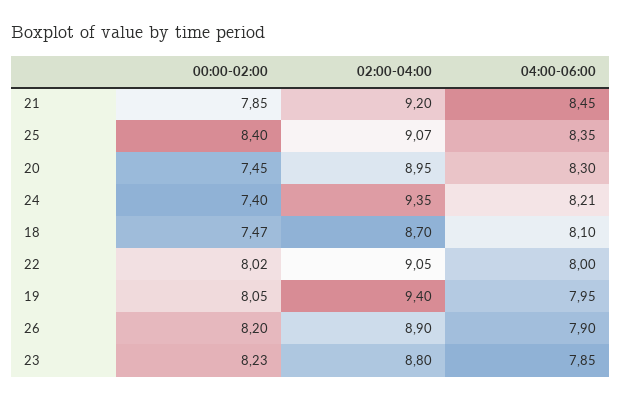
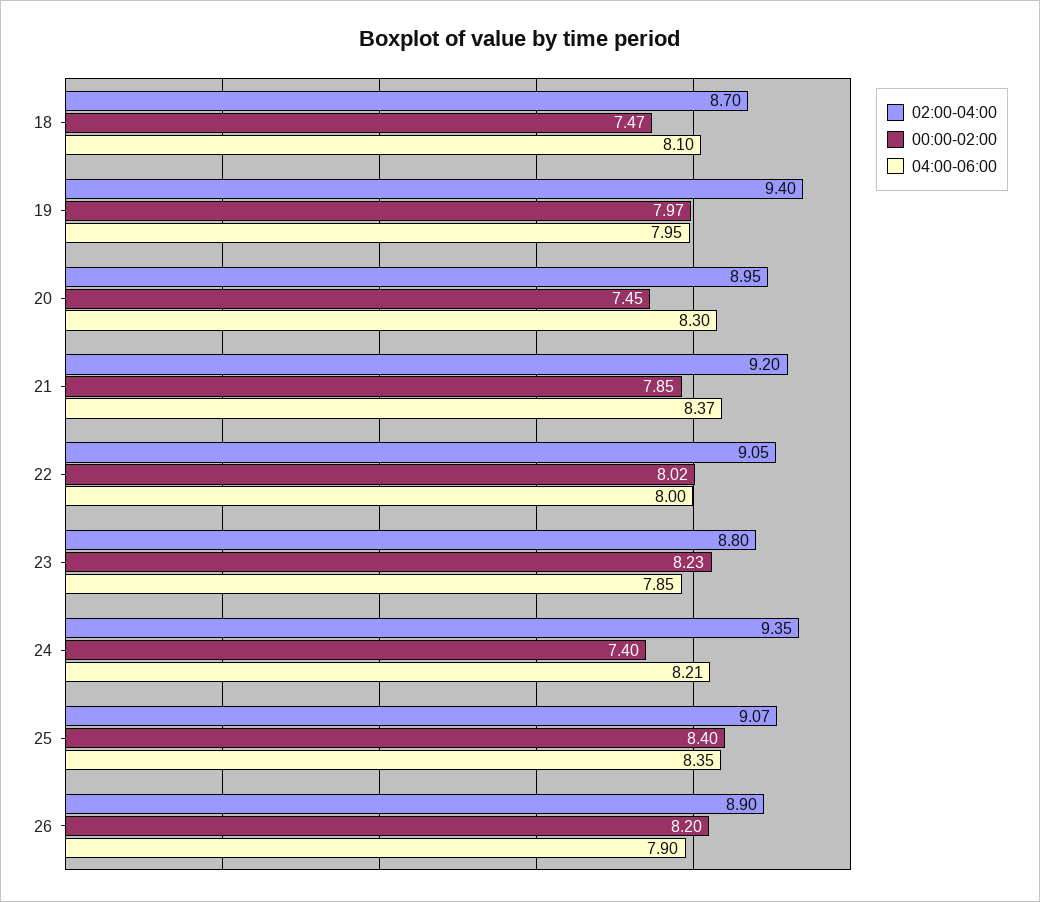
  {
    "00:00-02:00": {
      "21": 7.85,
      "25": 8.4,
      "20": 7.45,
      "24": 7.4,
      "18": 7.47,
      "22": 8.02,
-     "19": 8.05,
+     "19": 7.97,
      "26": 8.2,
      "23": 8.23
    },
    "02:00-04:00": {
      "21": 9.2,
      "25": 9.07,
      "20": 8.95,
      "24": 9.35,
      "18": 8.7,
      "22": 9.05,
      "19": 9.4,
      "26": 8.9,
      "23": 8.8
    },
    "04:00-06:00": {
-     "21": 8.45,
+     "21": 8.37,
      "25": 8.35,
      "20": 8.3,
      "24": 8.21,
      "18": 8.1,
      "22": 8,
      "19": 7.95,
      "26": 7.9,
      "23": 7.85
    }
  }

